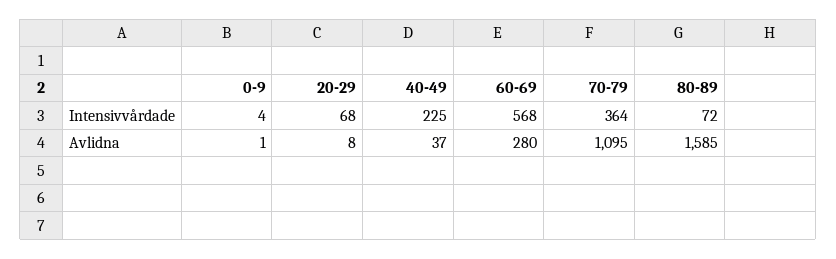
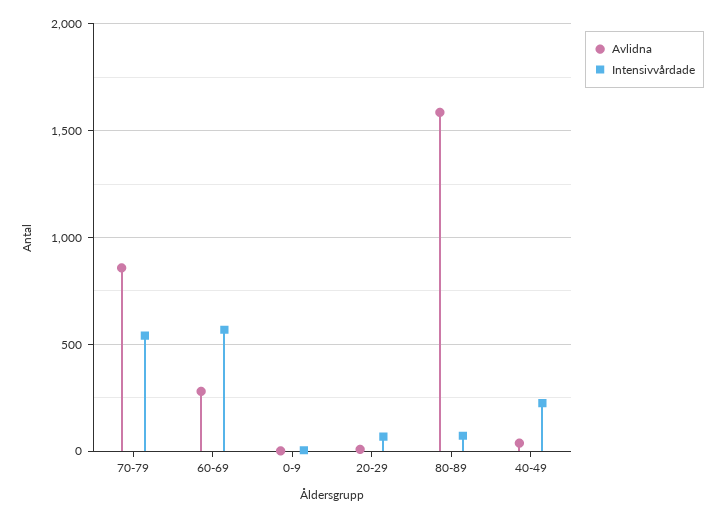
  {
    "Intensivvårdade": {
      "0-9": 4,
      "20-29": 68,
      "40-49": 225,
      "60-69": 568,
-     "70-79": 364,
+     "70-79": 550,
      "80-89": 72
    },
    "Avlidna": {
      "0-9": 1,
      "20-29": 8,
      "40-49": 37,
      "60-69": 280,
-     "70-79": 1095,
+     "70-79": 850,
      "80-89": 1585
    }
  }

